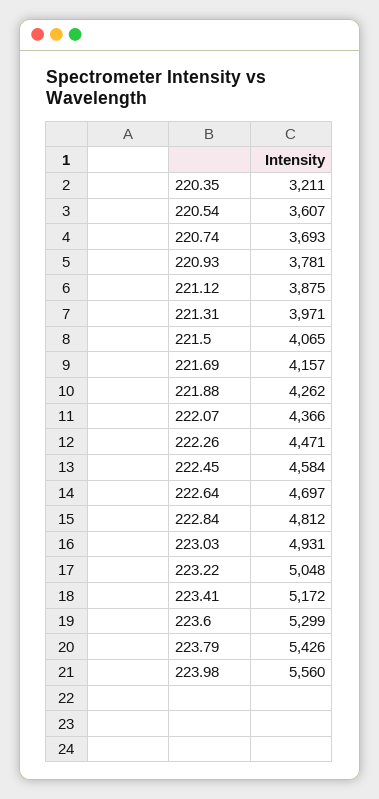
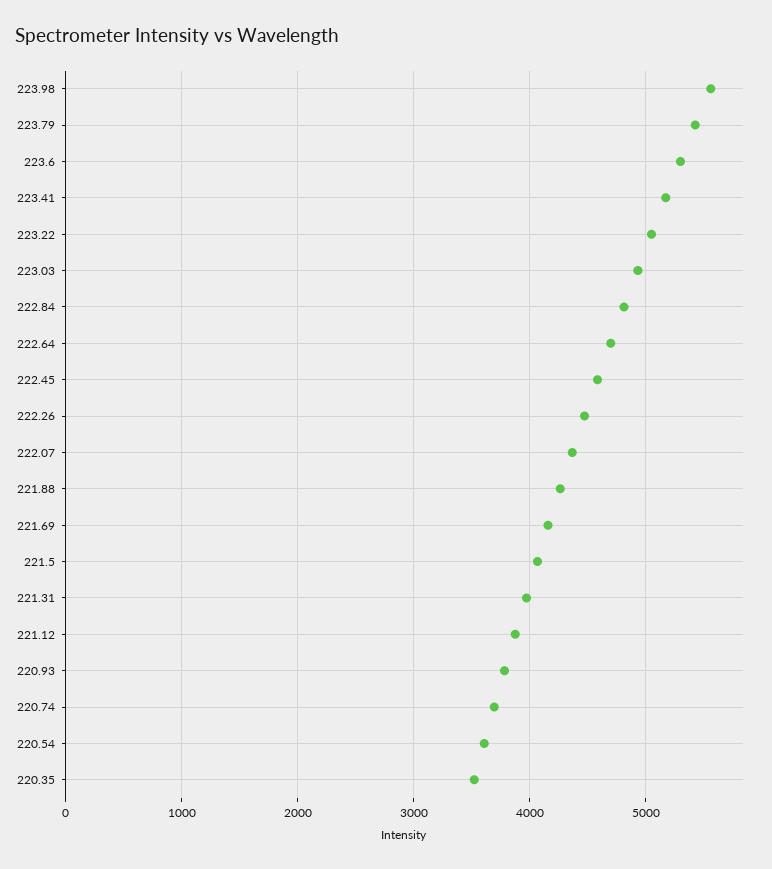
  {
-   "220.35": 3211,
+   "220.35": 3500,
    "220.54": 3607,
    "220.74": 3693,
    "220.93": 3781,
    "221.12": 3875,
    "221.31": 3971,
    "221.5": 4065,
    "221.69": 4157,
    "221.88": 4262,
    "222.07": 4366,
    "222.26": 4471,
    "222.45": 4584,
    "222.64": 4697,
    "222.84": 4812,
    "223.03": 4931,
    "223.22": 5048,
    "223.41": 5172,
    "223.6": 5299,
    "223.79": 5426,
    "223.98": 5560
  }

